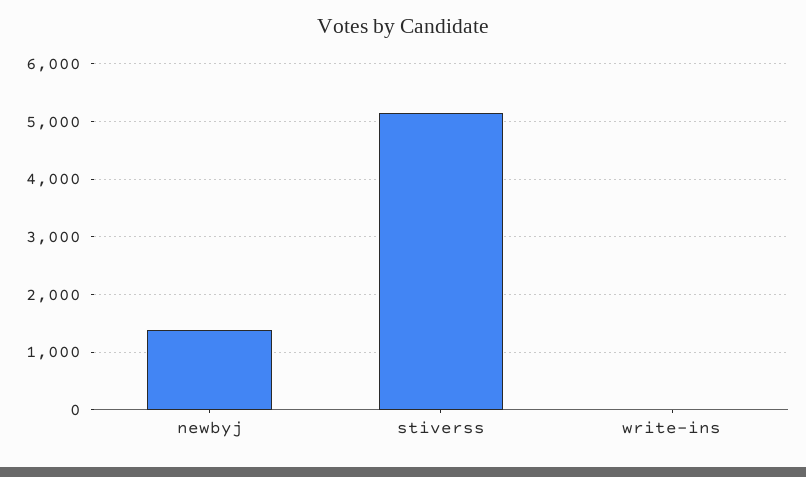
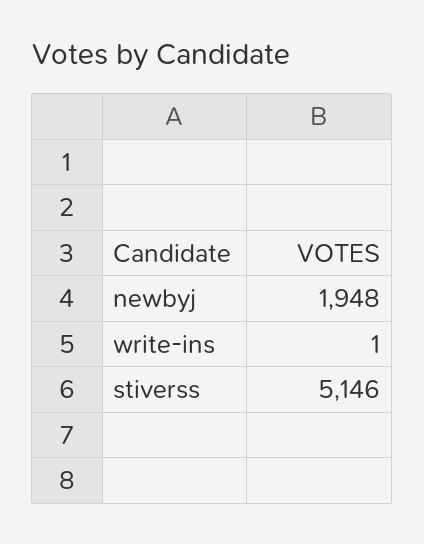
  {
-   "newbyj": 1400,
+   "newbyj": 1948,
    "stiverss": 5146,
    "write-ins": 1
  }

